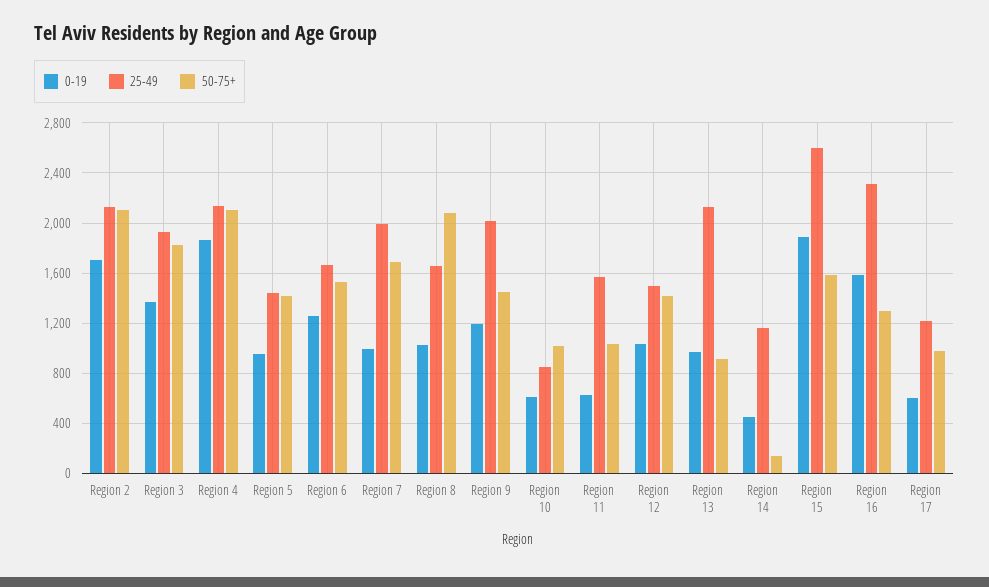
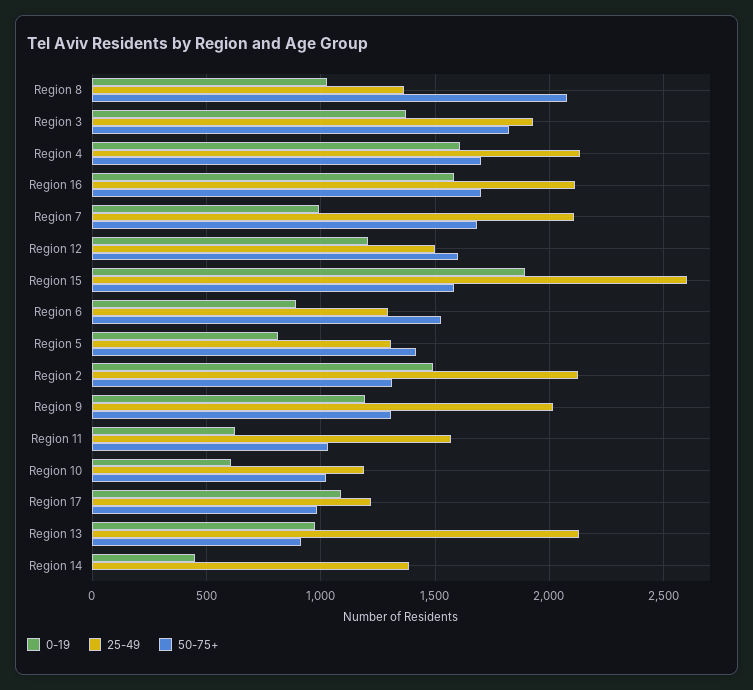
  {
    "0-19": {
-     "Region 2": 1700,
+     "Region 2": 1500,
      "Region 3": 1350,
-     "Region 4": 1850,
+     "Region 4": 1600,
-     "Region 5": 950,
+     "Region 5": 800,
-     "Region 6": 1250,
+     "Region 6": 900,
      "Region 7": 1000,
      "Region 8": 1050,
      "Region 9": 1200,
      "Region 10": 600,
      "Region 11": 650,
-     "Region 12": 1050,
+     "Region 12": 1200,
      "Region 13": 950,
      "Region 14": 450,
      "Region 15": 1900,
      "Region 16": 1600,
-     "Region 17": 600
+     "Region 17": 1100
    },
    "25-49": {
      "Region 2": 2150,
      "Region 3": 1950,
      "Region 4": 2150,
-     "Region 5": 1450,
+     "Region 5": 1300,
-     "Region 6": 1650,
+     "Region 6": 1300,
-     "Region 7": 2000,
+     "Region 7": 2100,
-     "Region 8": 1650,
+     "Region 8": 1350,
      "Region 9": 2000,
-     "Region 10": 850,
+     "Region 10": 1200,
      "Region 11": 1550,
      "Region 12": 1500,
      "Region 13": 2150,
-     "Region 14": 1150,
+     "Region 14": 1400,
      "Region 15": 2600,
-     "Region 16": 2300,
+     "Region 16": 2100,
      "Region 17": 1200
    },
    "50-75+": {
-     "Region 2": 2100,
+     "Region 2": 1300,
      "Region 3": 1800,
-     "Region 4": 2100,
+     "Region 4": 1700,
      "Region 5": 1400,
      "Region 6": 1550,
      "Region 7": 1700,
      "Region 8": 2100,
-     "Region 9": 1450,
+     "Region 9": 1300,
      "Region 10": 1000,
      "Region 11": 1050,
-     "Region 12": 1400,
+     "Region 12": 1600,
      "Region 13": 900,
-     "Region 14": 150,
+     "Region 14": 0,
      "Region 15": 1600,
-     "Region 16": 1300,
+     "Region 16": 1700,
      "Region 17": 1000
    }
  }

